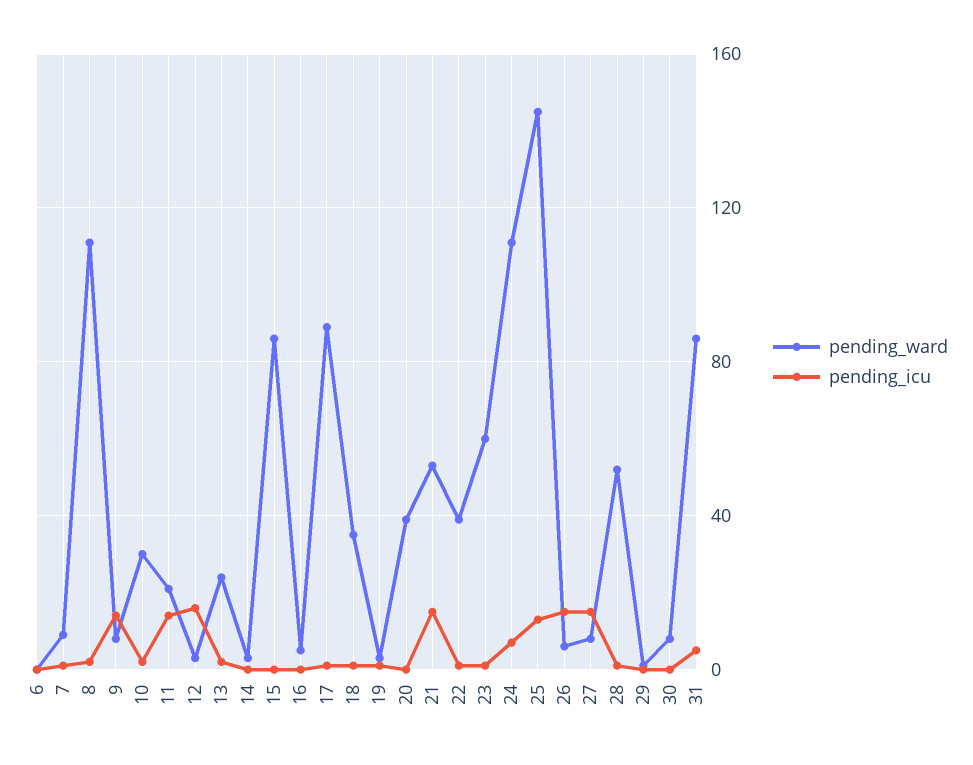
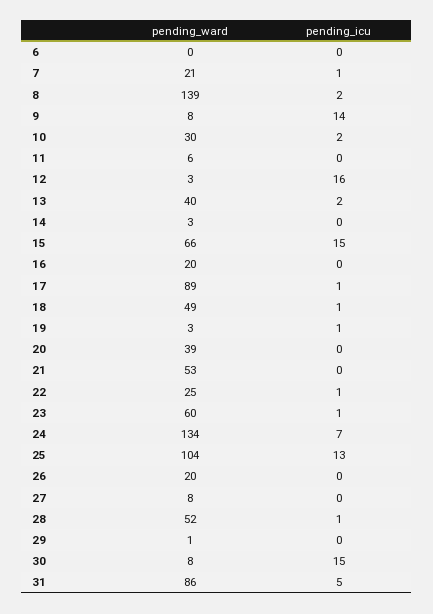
  {
    "pending_ward": {
      "6": 0,
-     "7": 10,
+     "7": 21,
-     "8": 110,
+     "8": 139,
      "9": 8,
      "10": 30,
-     "11": 20,
+     "11": 6,
      "12": 3,
-     "13": 25,
+     "13": 40,
      "14": 3,
-     "15": 85,
+     "15": 66,
-     "16": 5,
+     "16": 20,
      "17": 89,
-     "18": 35,
+     "18": 49,
      "19": 3,
      "20": 39,
      "21": 53,
-     "22": 40,
+     "22": 25,
      "23": 60,
-     "24": 110,
+     "24": 134,
-     "25": 145,
+     "25": 104,
-     "26": 5,
+     "26": 20,
      "27": 8,
      "28": 52,
      "29": 1,
      "30": 8,
      "31": 86
    },
    "pending_icu": {
      "6": 0,
      "7": 1,
      "8": 2,
      "9": 14,
      "10": 2,
-     "11": 15,
+     "11": 0,
      "12": 16,
      "13": 2,
      "14": 0,
-     "15": 0,
+     "15": 15,
      "16": 0,
      "17": 1,
      "18": 1,
      "19": 1,
      "20": 0,
-     "21": 15,
+     "21": 0,
      "22": 1,
      "23": 1,
      "24": 7,
      "25": 13,
-     "26": 15,
+     "26": 0,
-     "27": 15,
+     "27": 0,
      "28": 1,
      "29": 0,
-     "30": 0,
+     "30": 15,
      "31": 5
    }
  }

